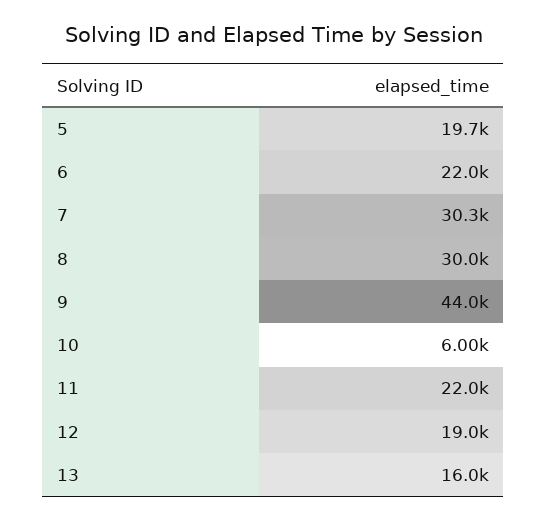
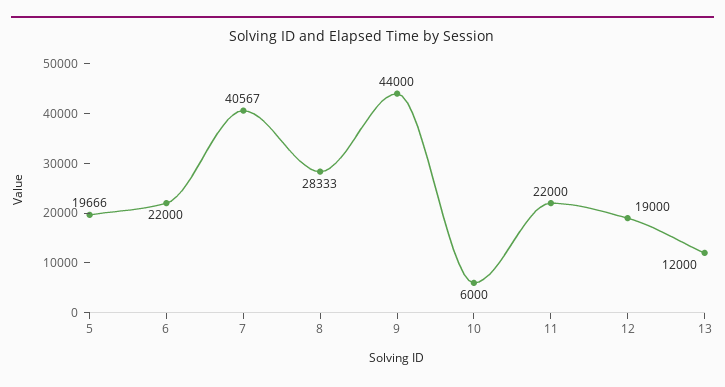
  {
    "5": 19666,
    "6": 22000,
-   "7": 30300,
+   "7": 40567,
-   "8": 30000,
+   "8": 28333,
    "9": 44000,
    "10": 6000,
    "11": 22000,
    "12": 19000,
-   "13": 16000
+   "13": 12000
  }

